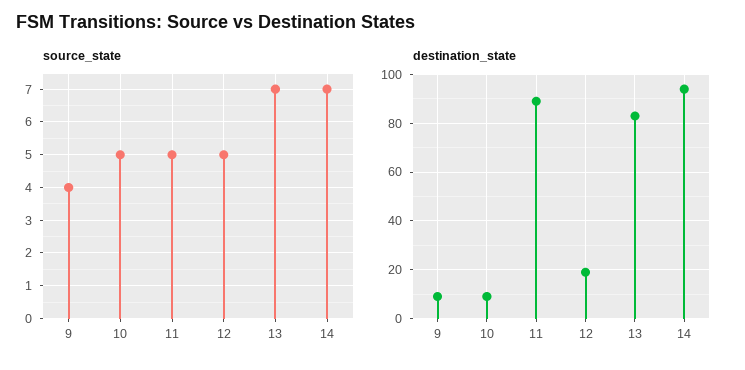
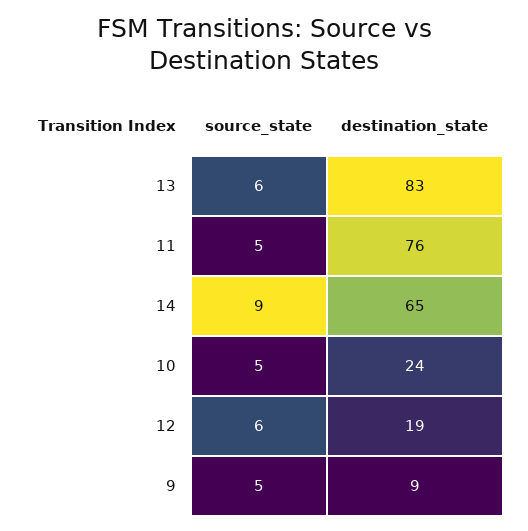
  {
    "source_state": {
-     "9": 4,
+     "9": 5,
      "10": 5,
      "11": 5,
-     "12": 5,
+     "12": 6,
-     "13": 7,
+     "13": 6,
-     "14": 7
+     "14": 9
    },
    "destination_state": {
      "9": 9,
-     "10": 10,
+     "10": 24,
-     "11": 90,
+     "11": 76,
      "12": 19,
      "13": 83,
-     "14": 95
+     "14": 65
    }
  }

